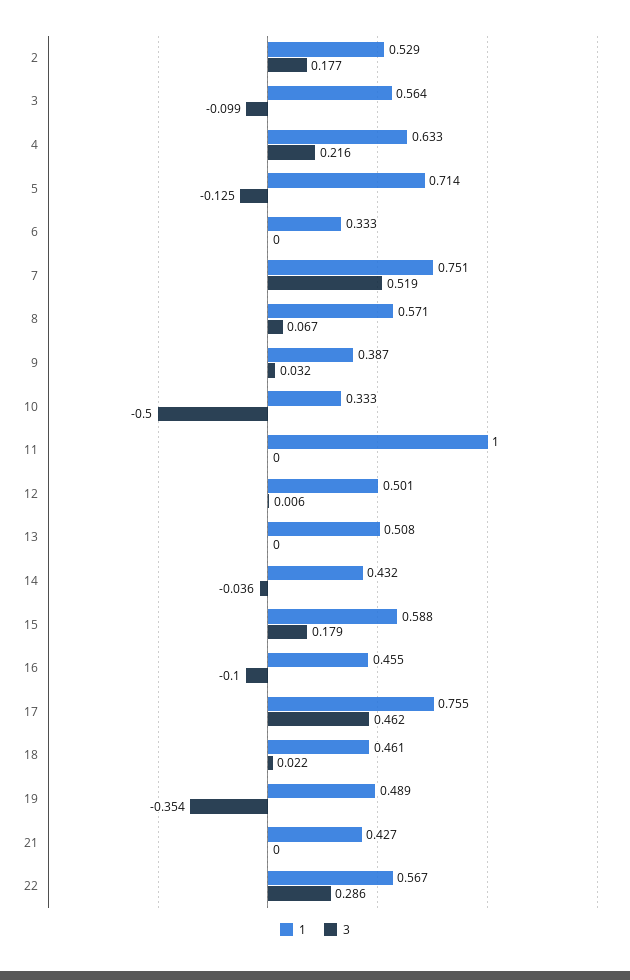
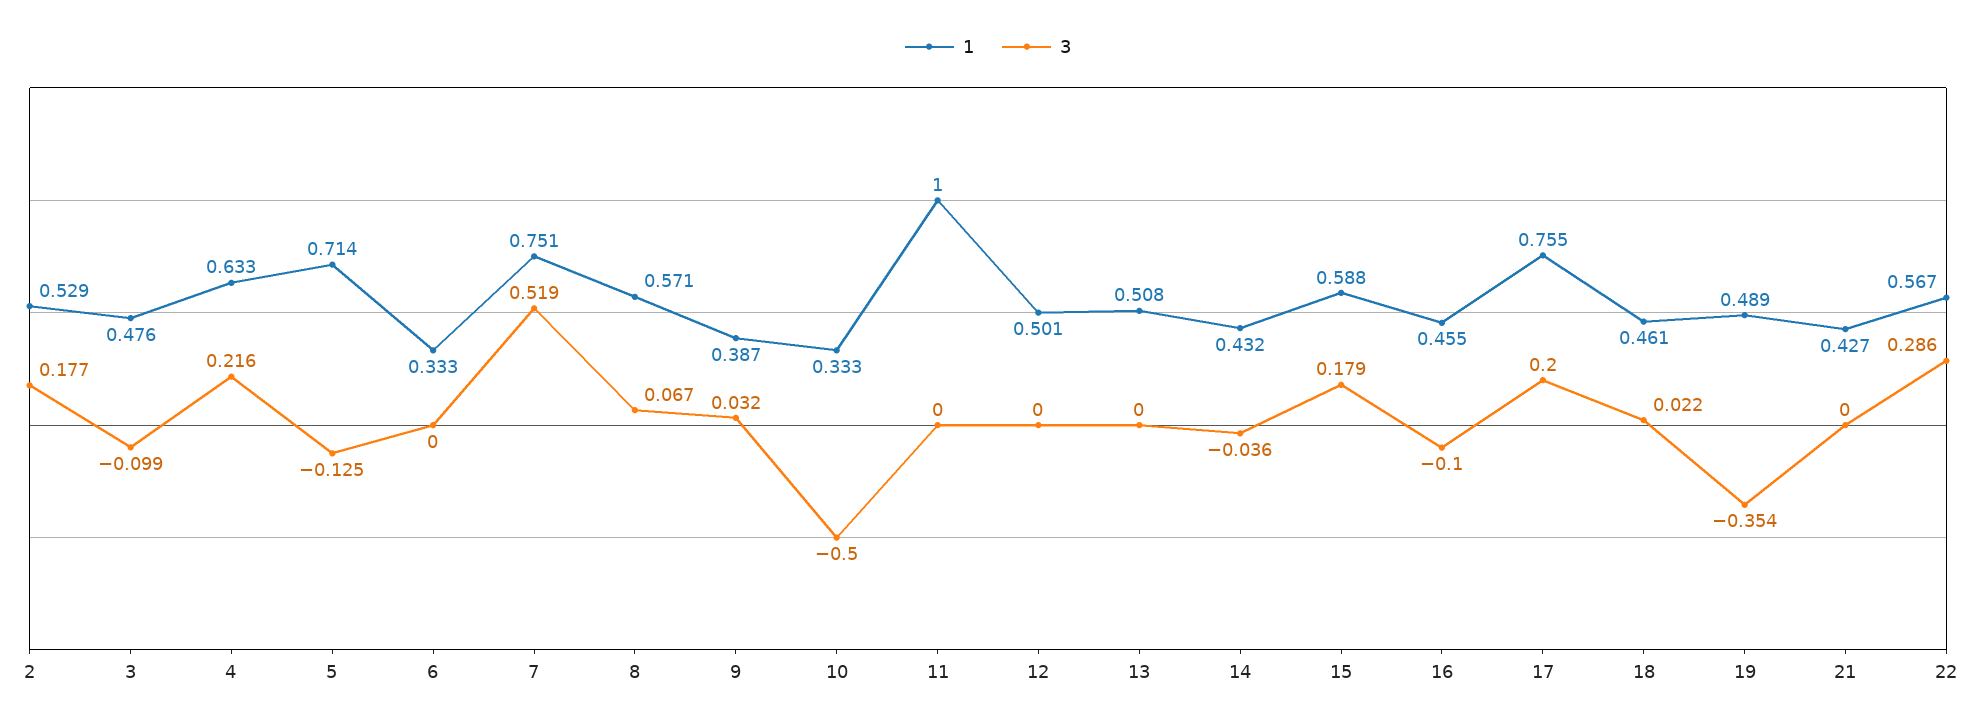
  {
    "1": {
      "2": 0.529,
-     "3": 0.564,
+     "3": 0.476,
      "4": 0.633,
      "5": 0.714,
      "6": 0.333,
      "7": 0.751,
      "8": 0.571,
      "9": 0.387,
      "10": 0.333,
      "11": 1,
      "12": 0.501,
      "13": 0.508,
      "14": 0.432,
      "15": 0.588,
      "16": 0.455,
      "17": 0.755,
      "18": 0.461,
      "19": 0.489,
      "21": 0.427,
      "22": 0.567
    },
    "3": {
      "2": 0.177,
      "3": -0.099,
      "4": 0.216,
      "5": -0.125,
      "6": 0,
      "7": 0.519,
      "8": 0.067,
      "9": 0.032,
      "10": -0.5,
      "11": 0,
-     "12": 0.006,
+     "12": 0,
      "13": 0,
      "14": -0.036,
      "15": 0.179,
      "16": -0.1,
-     "17": 0.462,
+     "17": 0.2,
      "18": 0.022,
      "19": -0.354,
      "21": 0,
      "22": 0.286
    }
  }

